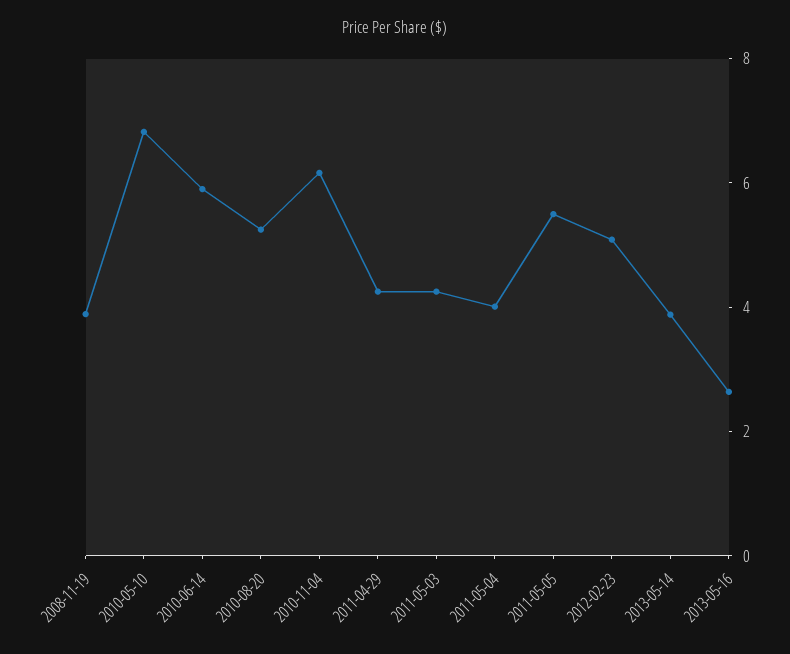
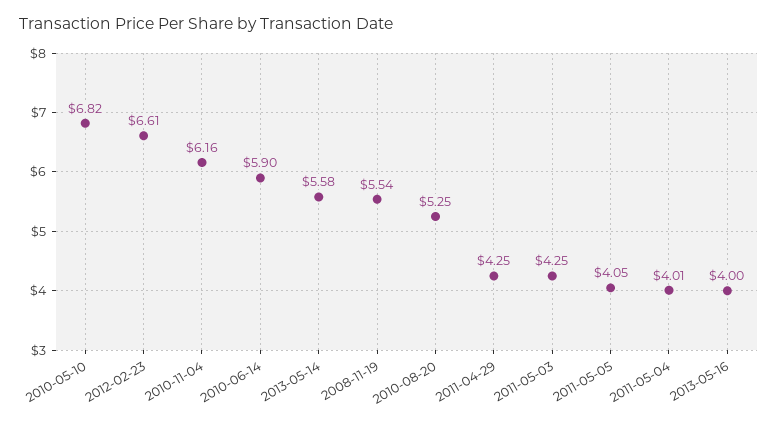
  {
-   "2008-11-19": 4,
+   "2008-11-19": 5.54,
    "2010-05-10": 6.82,
    "2010-06-14": 5.9,
    "2010-08-20": 5.25,
    "2010-11-04": 6.16,
    "2011-04-29": 4.25,
    "2011-05-03": 4.25,
    "2011-05-04": 4.01,
-   "2011-05-05": 5.5,
+   "2011-05-05": 4.05,
-   "2012-02-23": 5,
+   "2012-02-23": 6.61,
-   "2013-05-14": 4,
+   "2013-05-14": 5.58,
-   "2013-05-16": 2.5
+   "2013-05-16": 4
  }

